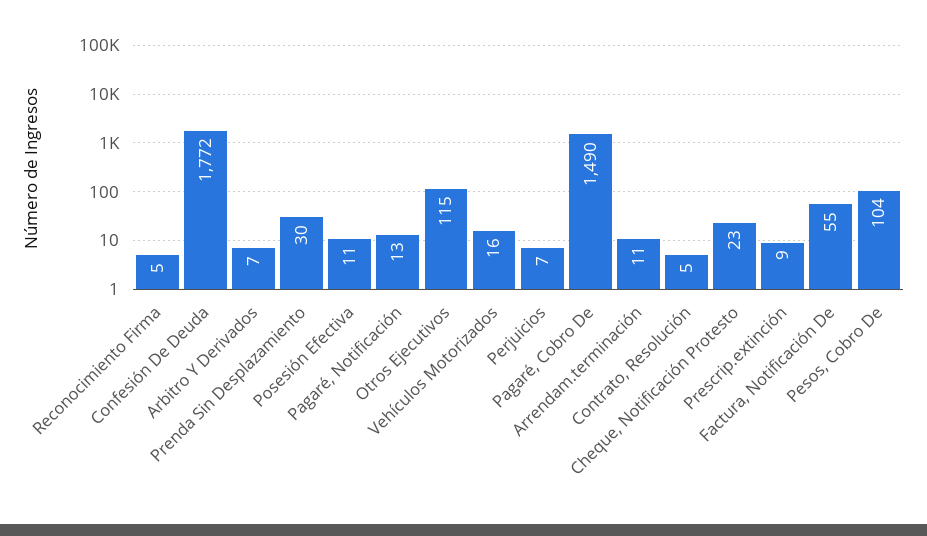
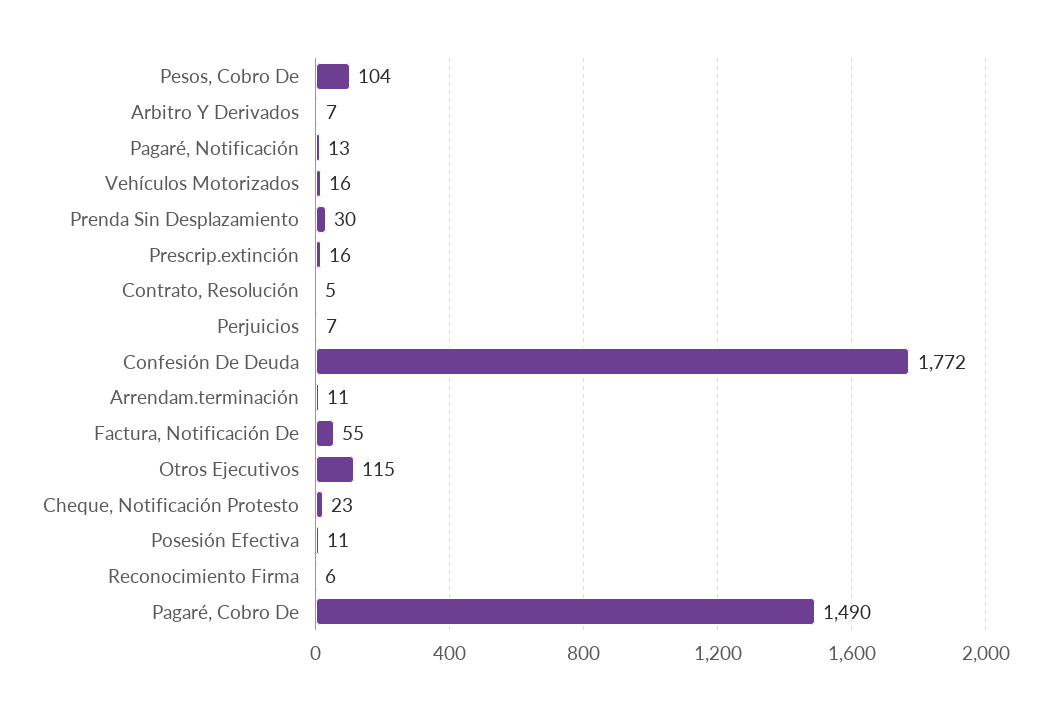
  {
-   "Reconocimiento Firma": 5,
+   "Reconocimiento Firma": 6,
    "Confesión De Deuda": 1772,
    "Arbitro Y Derivados": 7,
    "Prenda Sin Desplazamiento": 30,
    "Posesión Efectiva": 11,
    "Pagaré, Notificación": 13,
    "Otros Ejecutivos": 115,
    "Vehículos Motorizados": 16,
    "Perjuicios": 7,
    "Pagaré, Cobro De": 1490,
    "Arrendam.terminación": 11,
    "Contrato, Resolución": 5,
    "Cheque, Notificación Protesto": 23,
-   "Prescrip.extinción": 9,
+   "Prescrip.extinción": 16,
    "Factura, Notificación De": 55,
    "Pesos, Cobro De": 104
  }

